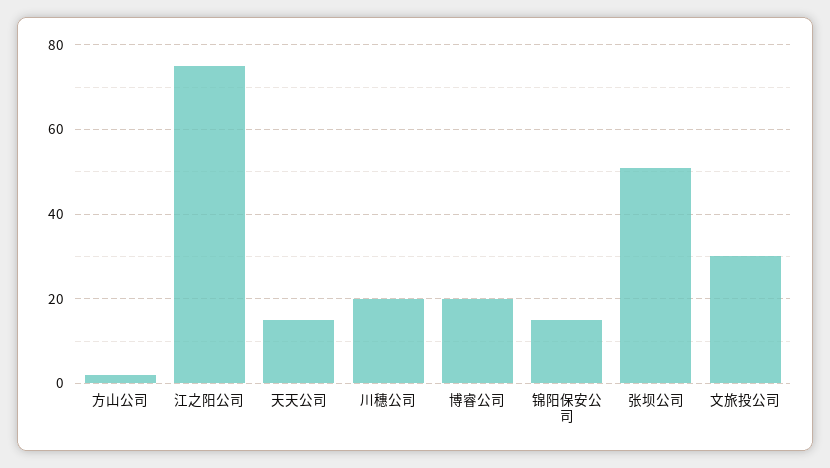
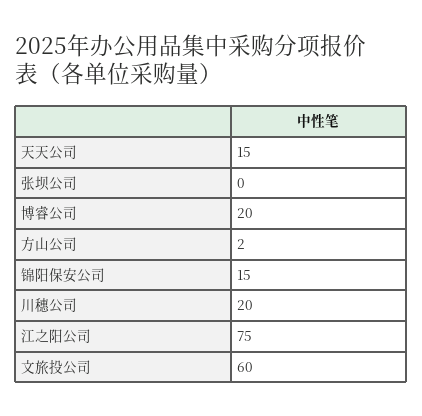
  {
    "方山公司": 2,
    "江之阳公司": 75,
    "天天公司": 15,
    "川穗公司": 20,
    "博睿公司": 20,
    "锦阳保安公司": 15,
-   "张坝公司": 50,
+   "张坝公司": 0,
-   "文旅投公司": 30
+   "文旅投公司": 60
  }

